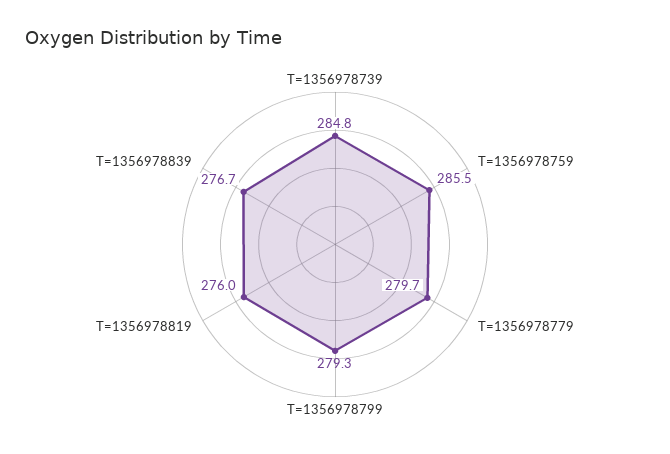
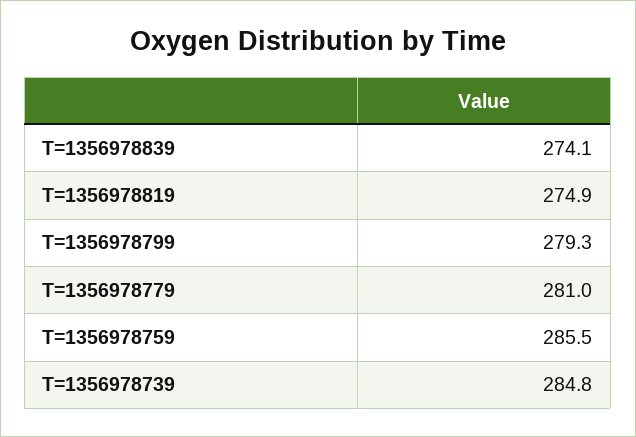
  {
    "T=1356978739": 284.8,
    "T=1356978759": 285.5,
-   "T=1356978779": 279.7,
+   "T=1356978779": 281,
    "T=1356978799": 279.3,
-   "T=1356978819": 276,
+   "T=1356978819": 274.9,
-   "T=1356978839": 276.7
+   "T=1356978839": 274.1
  }

